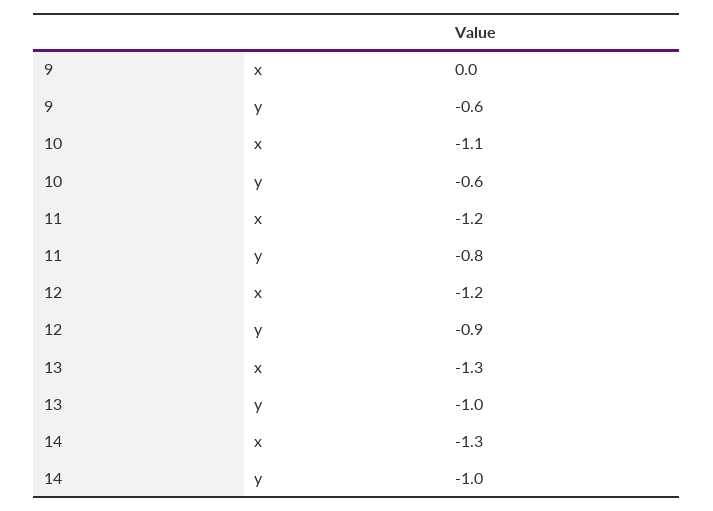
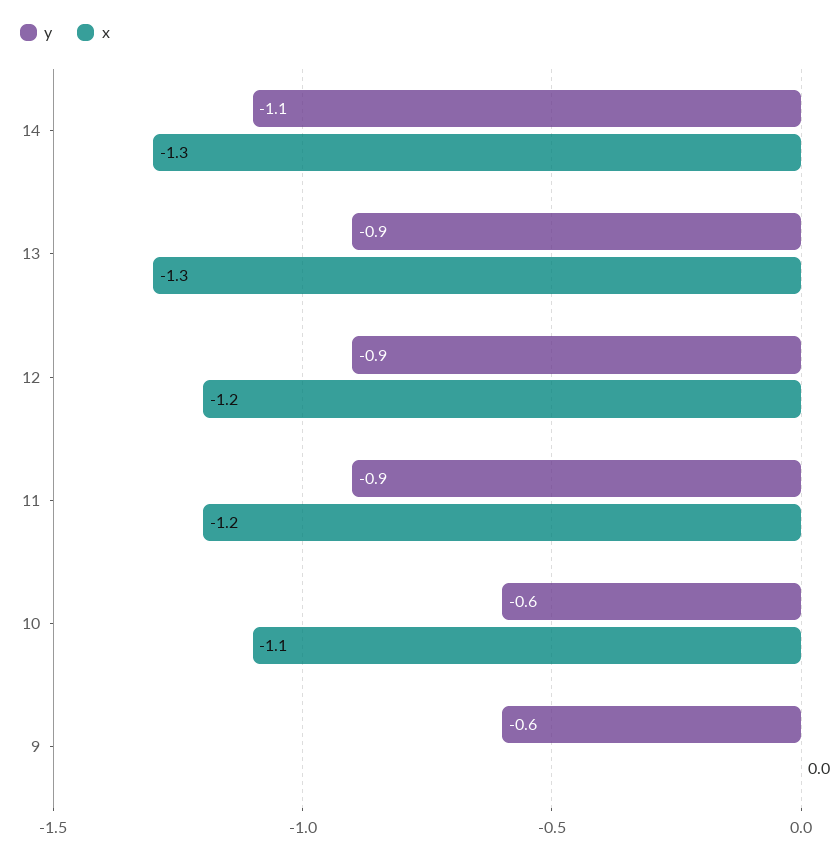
  {
    "x": {
      "9": 0,
      "10": -1.1,
      "11": -1.2,
      "12": -1.2,
      "13": -1.3,
      "14": -1.3
    },
    "y": {
      "9": -0.6,
      "10": -0.6,
-     "11": -0.8,
+     "11": -0.9,
      "12": -0.9,
-     "13": -1,
+     "13": -0.9,
-     "14": -1
+     "14": -1.1
    }
  }

